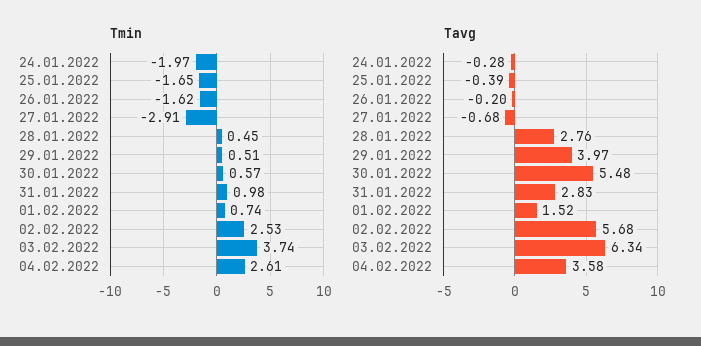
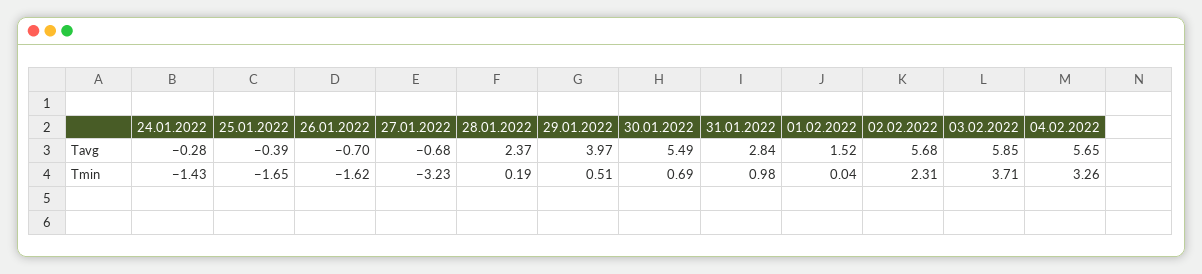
  {
    "Tmin": {
-     "24.01.2022": -1.97,
+     "24.01.2022": -1.43,
      "25.01.2022": -1.65,
      "26.01.2022": -1.62,
-     "27.01.2022": -2.91,
+     "27.01.2022": -3.23,
-     "28.01.2022": 0.45,
+     "28.01.2022": 0.19,
      "29.01.2022": 0.51,
-     "30.01.2022": 0.57,
+     "30.01.2022": 0.69,
      "31.01.2022": 0.98,
-     "01.02.2022": 0.74,
+     "01.02.2022": 0.04,
-     "02.02.2022": 2.53,
+     "02.02.2022": 2.31,
-     "03.02.2022": 3.74,
+     "03.02.2022": 3.71,
-     "04.02.2022": 2.61
+     "04.02.2022": 3.26
    },
    "Tavg": {
      "24.01.2022": -0.28,
      "25.01.2022": -0.39,
-     "26.01.2022": -0.2,
+     "26.01.2022": -0.7,
      "27.01.2022": -0.68,
-     "28.01.2022": 2.76,
+     "28.01.2022": 2.37,
      "29.01.2022": 3.97,
-     "30.01.2022": 5.48,
+     "30.01.2022": 5.49,
-     "31.01.2022": 2.83,
+     "31.01.2022": 2.84,
      "01.02.2022": 1.52,
      "02.02.2022": 5.68,
-     "03.02.2022": 6.34,
+     "03.02.2022": 5.85,
-     "04.02.2022": 3.58
+     "04.02.2022": 5.65
    }
  }

